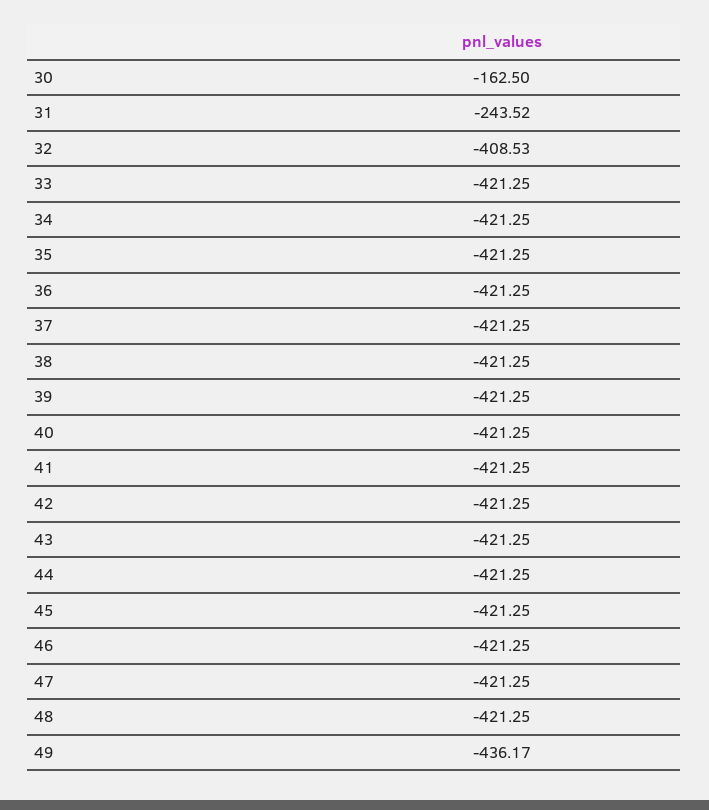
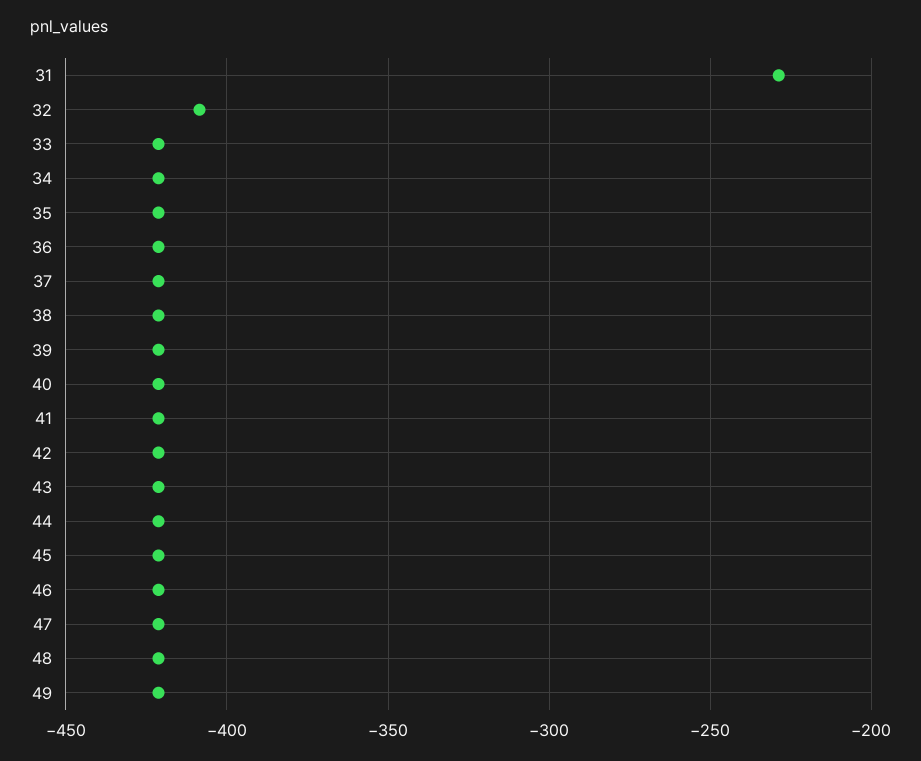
  {
-   "30": -162.5,
-   "31": -243.52,
+   "31": -230,
    "32": -408.53,
    "33": -421.25,
    "34": -421.25,
    "35": -421.25,
    "36": -421.25,
    "37": -421.25,
    "38": -421.25,
    "39": -421.25,
    "40": -421.25,
    "41": -421.25,
    "42": -421.25,
    "43": -421.25,
    "44": -421.25,
    "45": -421.25,
    "46": -421.25,
    "47": -421.25,
    "48": -421.25,
-   "49": -436.17
+   "49": -420
  }

